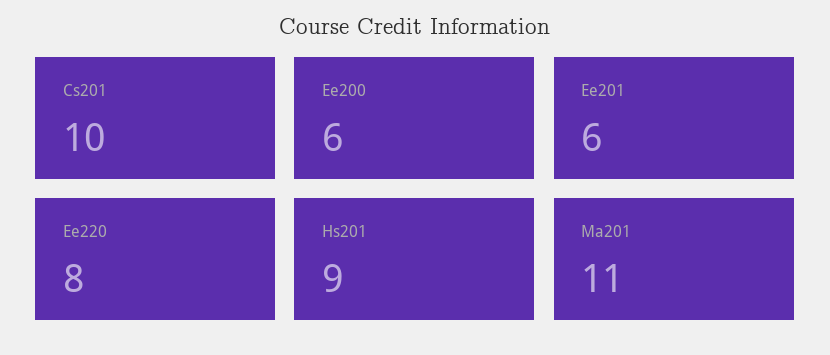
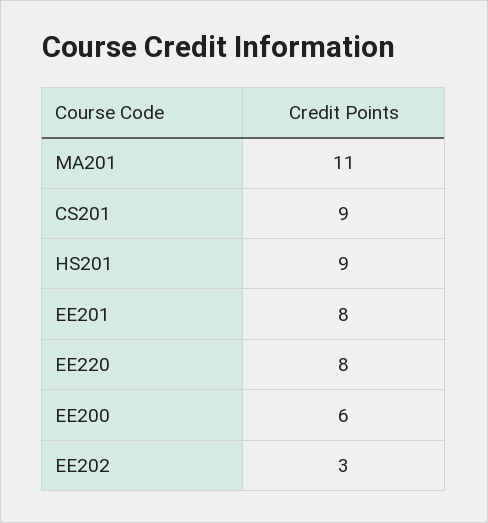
  {
-   "Cs201": 10,
+   "Cs201": 9,
    "Ee200": 6,
-   "Ee201": 6,
+   "Ee201": 8,
    "Ee220": 8,
    "Hs201": 9,
-   "Ma201": 11
+   "Ma201": 11,
+   "EE202": 3
  }

